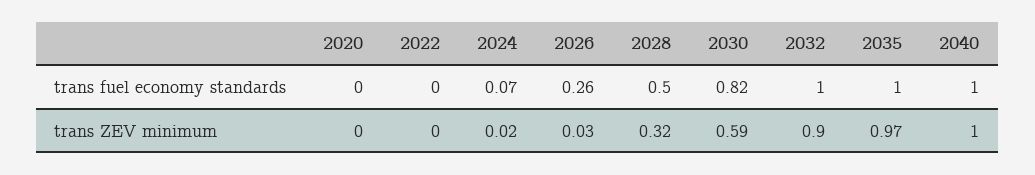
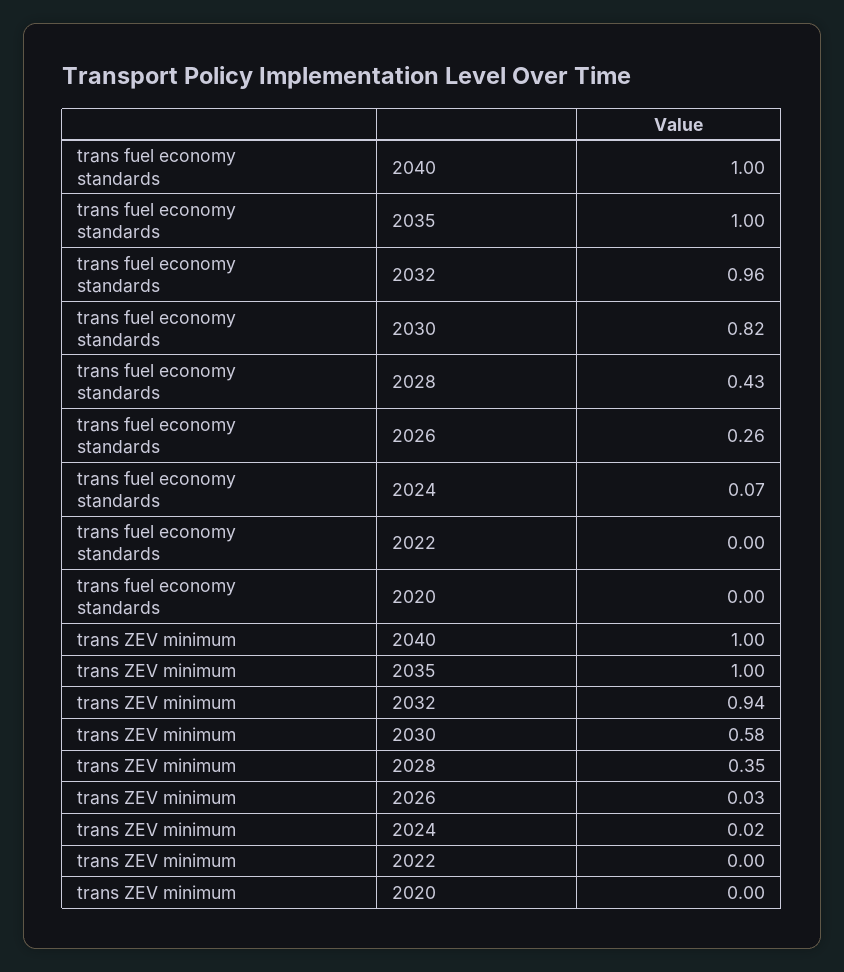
  {
    "2020": {
      "trans fuel economy standards": 0,
      "trans ZEV minimum": 0
    },
    "2022": {
      "trans fuel economy standards": 0,
      "trans ZEV minimum": 0
    },
    "2024": {
      "trans fuel economy standards": 0.07,
      "trans ZEV minimum": 0.02
    },
    "2026": {
      "trans fuel economy standards": 0.26,
      "trans ZEV minimum": 0.03
    },
    "2028": {
-     "trans fuel economy standards": 0.5,
+     "trans fuel economy standards": 0.43,
-     "trans ZEV minimum": 0.32
+     "trans ZEV minimum": 0.35
    },
    "2030": {
      "trans fuel economy standards": 0.82,
-     "trans ZEV minimum": 0.59
+     "trans ZEV minimum": 0.58
    },
    "2032": {
-     "trans fuel economy standards": 1,
+     "trans fuel economy standards": 0.96,
-     "trans ZEV minimum": 0.9
+     "trans ZEV minimum": 0.94
    },
    "2035": {
      "trans fuel economy standards": 1,
-     "trans ZEV minimum": 0.97
+     "trans ZEV minimum": 1
    },
    "2040": {
      "trans fuel economy standards": 1,
      "trans ZEV minimum": 1
    }
  }

